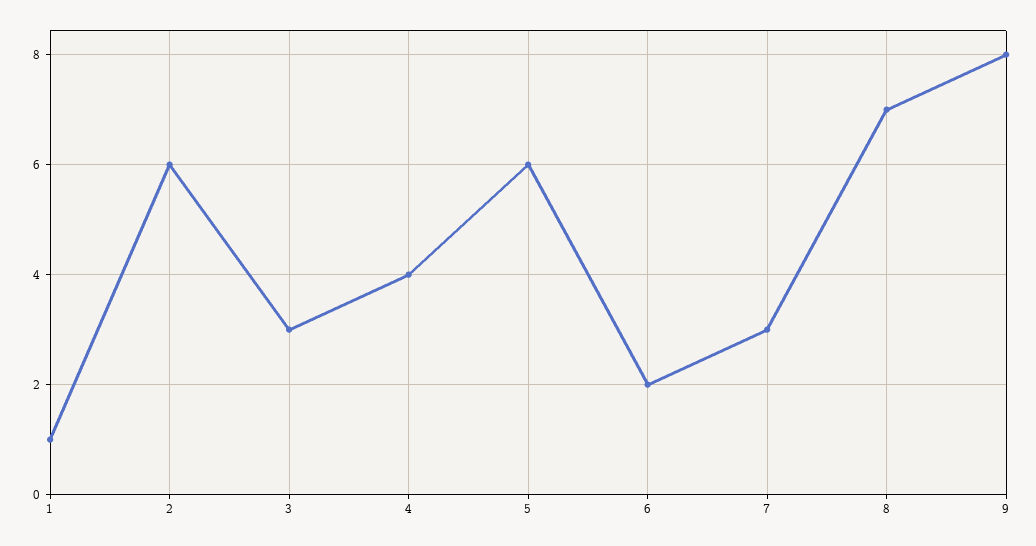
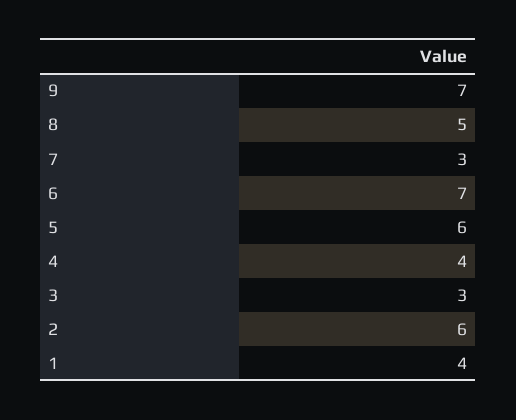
  {
-   "1": 1,
+   "1": 4,
    "2": 6,
    "3": 3,
    "4": 4,
    "5": 6,
-   "6": 2,
+   "6": 7,
    "7": 3,
-   "8": 7,
+   "8": 5,
-   "9": 8
+   "9": 7
  }

